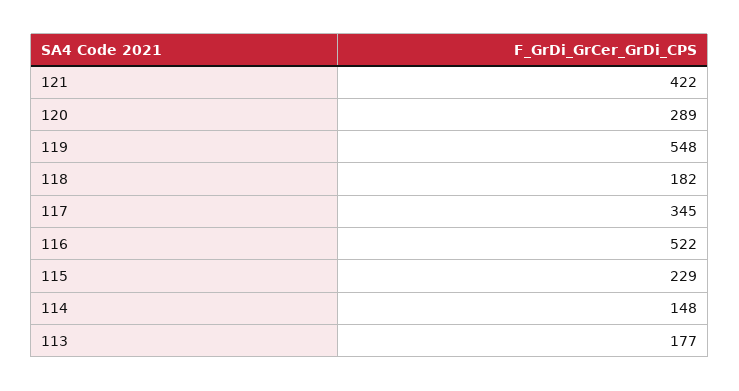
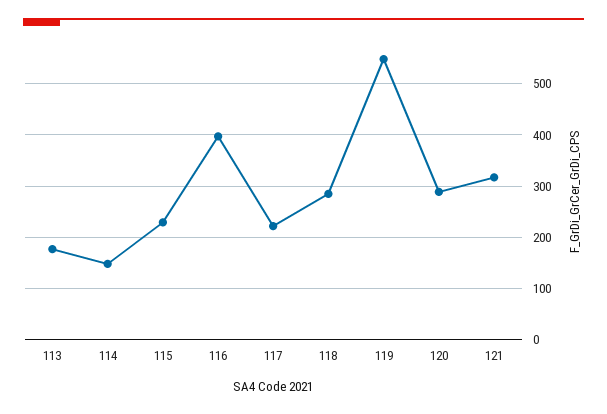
  {
-   "121": 422,
+   "121": 320,
    "120": 289,
    "119": 548,
-   "118": 182,
+   "118": 280,
-   "117": 345,
+   "117": 220,
-   "116": 522,
+   "116": 400,
    "115": 229,
    "114": 148,
    "113": 177
  }

